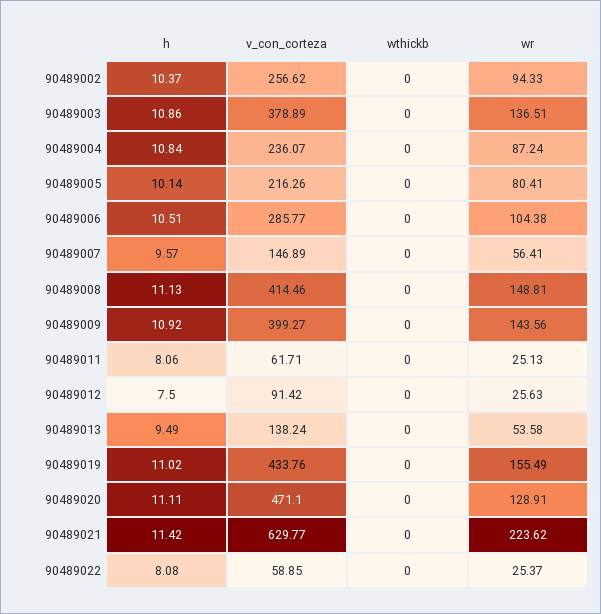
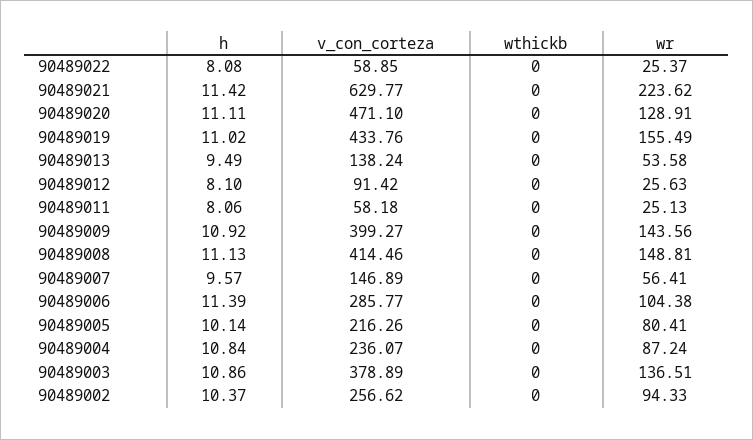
  {
    "h": {
      "90489002": 10.37,
      "90489003": 10.86,
      "90489004": 10.84,
      "90489005": 10.14,
-     "90489006": 10.51,
+     "90489006": 11.39,
      "90489007": 9.57,
      "90489008": 11.13,
      "90489009": 10.92,
      "90489011": 8.06,
-     "90489012": 7.5,
+     "90489012": 8.1,
      "90489013": 9.49,
      "90489019": 11.02,
      "90489020": 11.11,
      "90489021": 11.42,
      "90489022": 8.08
    },
    "v_con_corteza": {
      "90489002": 256.62,
      "90489003": 378.89,
      "90489004": 236.07,
      "90489005": 216.26,
      "90489006": 285.77,
      "90489007": 146.89,
      "90489008": 414.46,
      "90489009": 399.27,
-     "90489011": 61.71,
+     "90489011": 58.18,
      "90489012": 91.42,
      "90489013": 138.24,
      "90489019": 433.76,
      "90489020": 471.1,
      "90489021": 629.77,
      "90489022": 58.85
    },
    "wthickb": {
      "90489002": 0,
      "90489003": 0,
      "90489004": 0,
      "90489005": 0,
      "90489006": 0,
      "90489007": 0,
      "90489008": 0,
      "90489009": 0,
      "90489011": 0,
      "90489012": 0,
      "90489013": 0,
      "90489019": 0,
      "90489020": 0,
      "90489021": 0,
      "90489022": 0
    },
    "wr": {
      "90489002": 94.33,
      "90489003": 136.51,
      "90489004": 87.24,
      "90489005": 80.41,
      "90489006": 104.38,
      "90489007": 56.41,
      "90489008": 148.81,
      "90489009": 143.56,
      "90489011": 25.13,
      "90489012": 25.63,
      "90489013": 53.58,
      "90489019": 155.49,
      "90489020": 128.91,
      "90489021": 223.62,
      "90489022": 25.37
    }
  }

